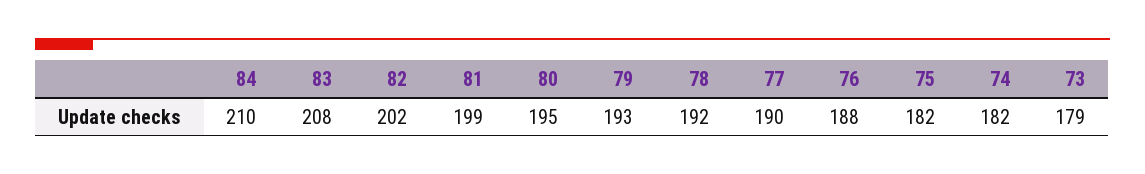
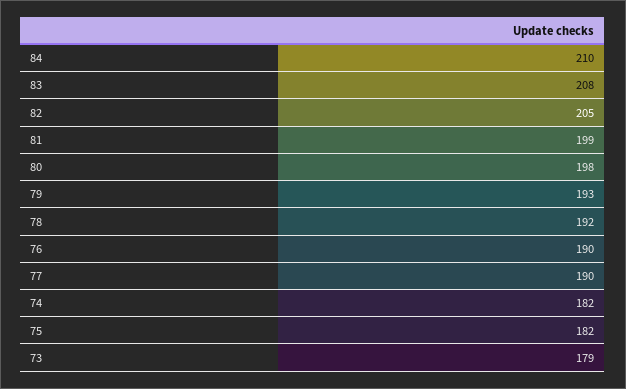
  {
    "84": 210,
    "83": 208,
-   "82": 202,
+   "82": 205,
    "81": 199,
-   "80": 195,
+   "80": 198,
    "79": 193,
    "78": 192,
    "77": 190,
-   "76": 188,
+   "76": 190,
    "75": 182,
    "74": 182,
    "73": 179
  }

